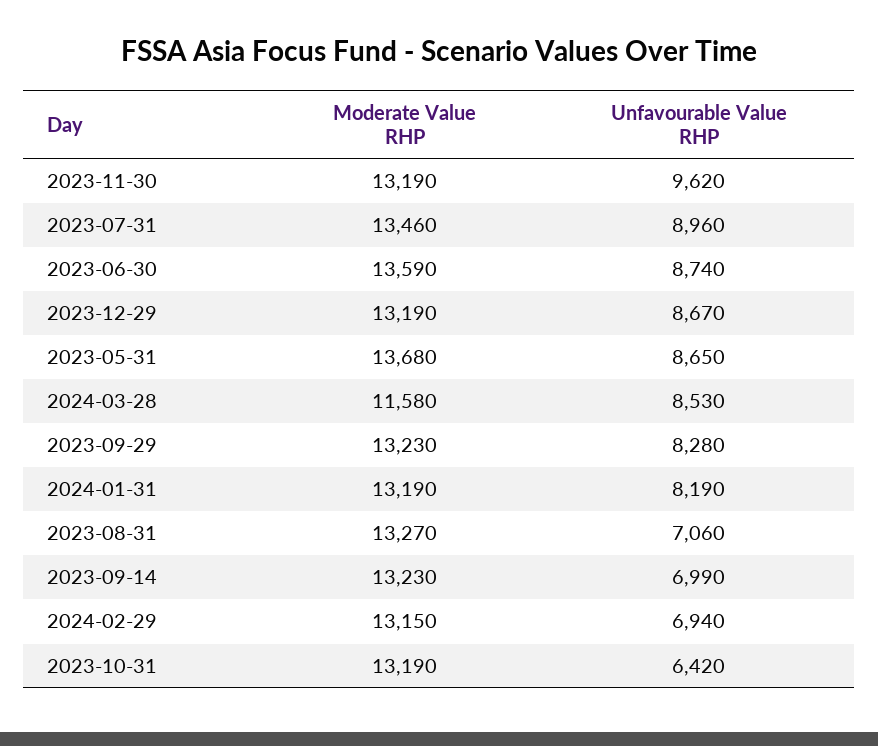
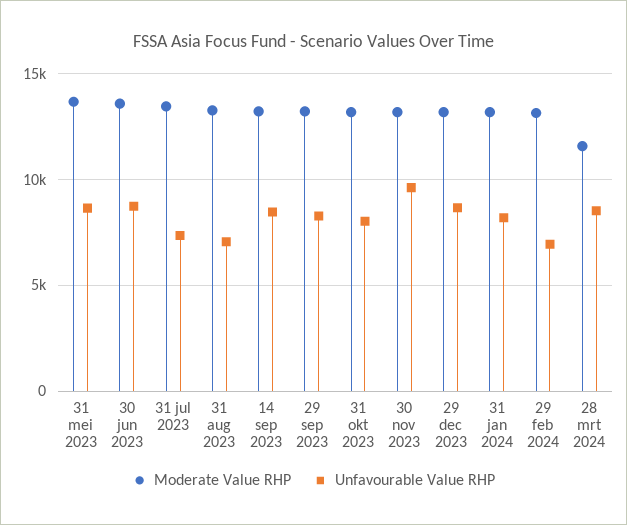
  {
    "Moderate Value RHP": {
      "2023-11-30": 13190,
      "2023-07-31": 13460,
      "2023-06-30": 13590,
      "2023-12-29": 13190,
      "2023-05-31": 13680,
      "2024-03-28": 11580,
      "2023-09-29": 13230,
      "2024-01-31": 13190,
      "2023-08-31": 13270,
      "2023-09-14": 13230,
      "2024-02-29": 13150,
      "2023-10-31": 13190
    },
    "Unfavourable Value RHP": {
      "2023-11-30": 9620,
-     "2023-07-31": 8960,
+     "2023-07-31": 7500,
      "2023-06-30": 8740,
      "2023-12-29": 8670,
      "2023-05-31": 8650,
      "2024-03-28": 8530,
      "2023-09-29": 8280,
      "2024-01-31": 8190,
      "2023-08-31": 7060,
-     "2023-09-14": 6990,
+     "2023-09-14": 8500,
      "2024-02-29": 6940,
-     "2023-10-31": 6420
+     "2023-10-31": 8000
    }
  }

